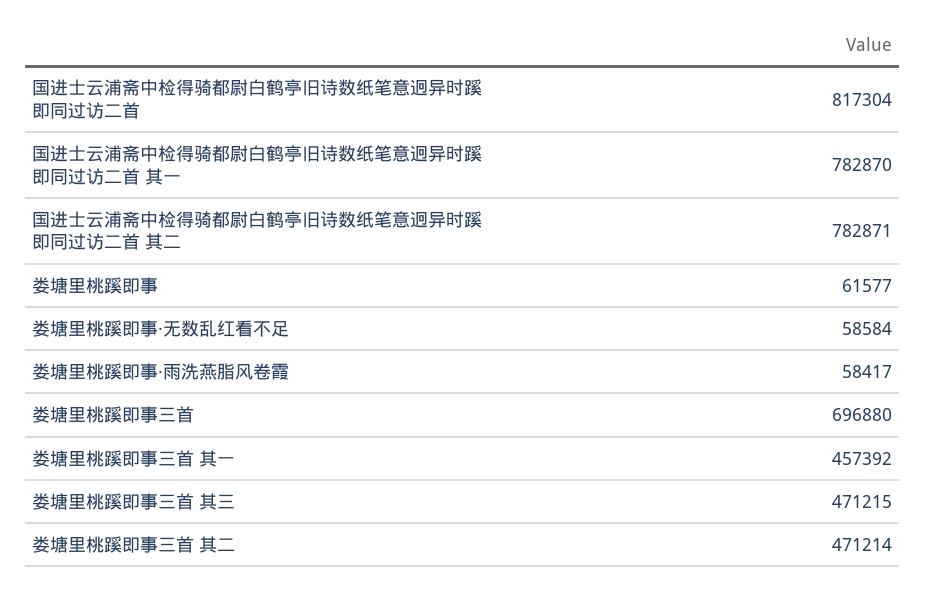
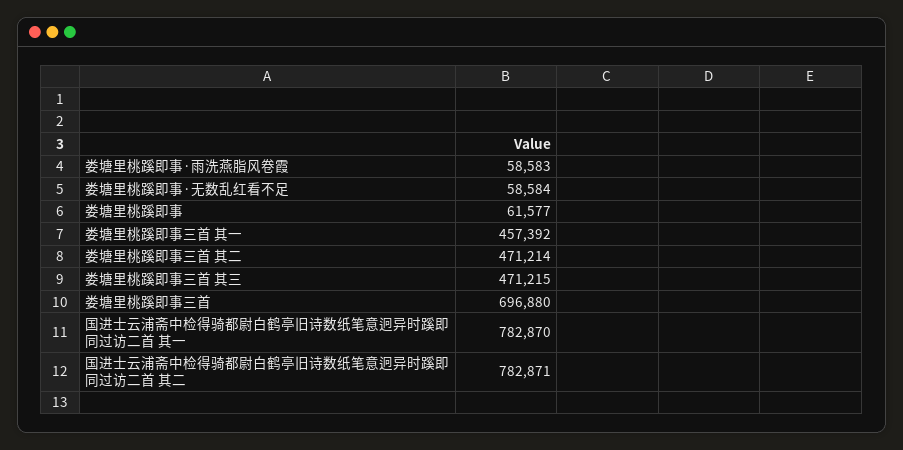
  {
-   "国进士云浦斋中检得骑都尉白鹤亭旧诗数纸笔意迥异时蹊即同过访二首": 817304,
    "国进士云浦斋中检得骑都尉白鹤亭旧诗数纸笔意迥异时蹊即同过访二首 其一": 782870,
    "国进士云浦斋中检得骑都尉白鹤亭旧诗数纸笔意迥异时蹊即同过访二首 其二": 782871,
    "娄塘里桃蹊即事": 61577,
    "娄塘里桃蹊即事·无数乱红看不足": 58584,
-   "娄塘里桃蹊即事·雨洗燕脂风卷霞": 58417,
+   "娄塘里桃蹊即事·雨洗燕脂风卷霞": 58583,
    "娄塘里桃蹊即事三首": 696880,
    "娄塘里桃蹊即事三首 其一": 457392,
    "娄塘里桃蹊即事三首 其三": 471215,
    "娄塘里桃蹊即事三首 其二": 471214
  }

